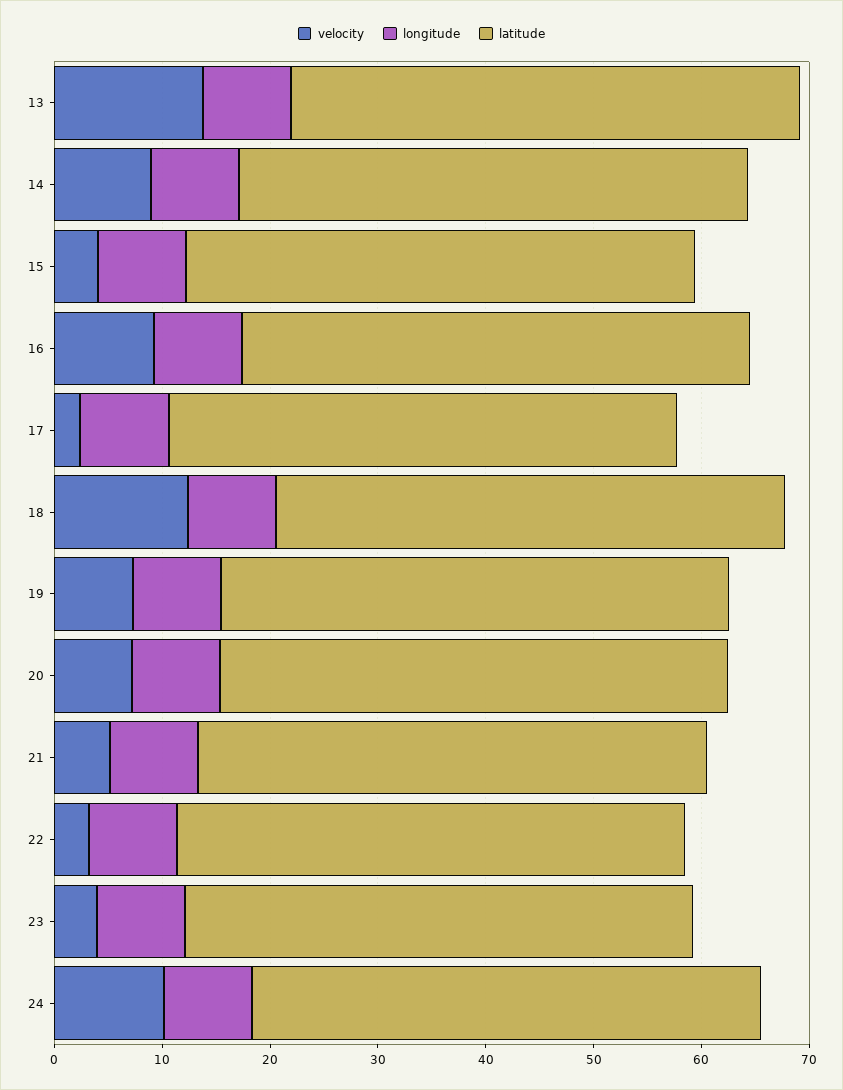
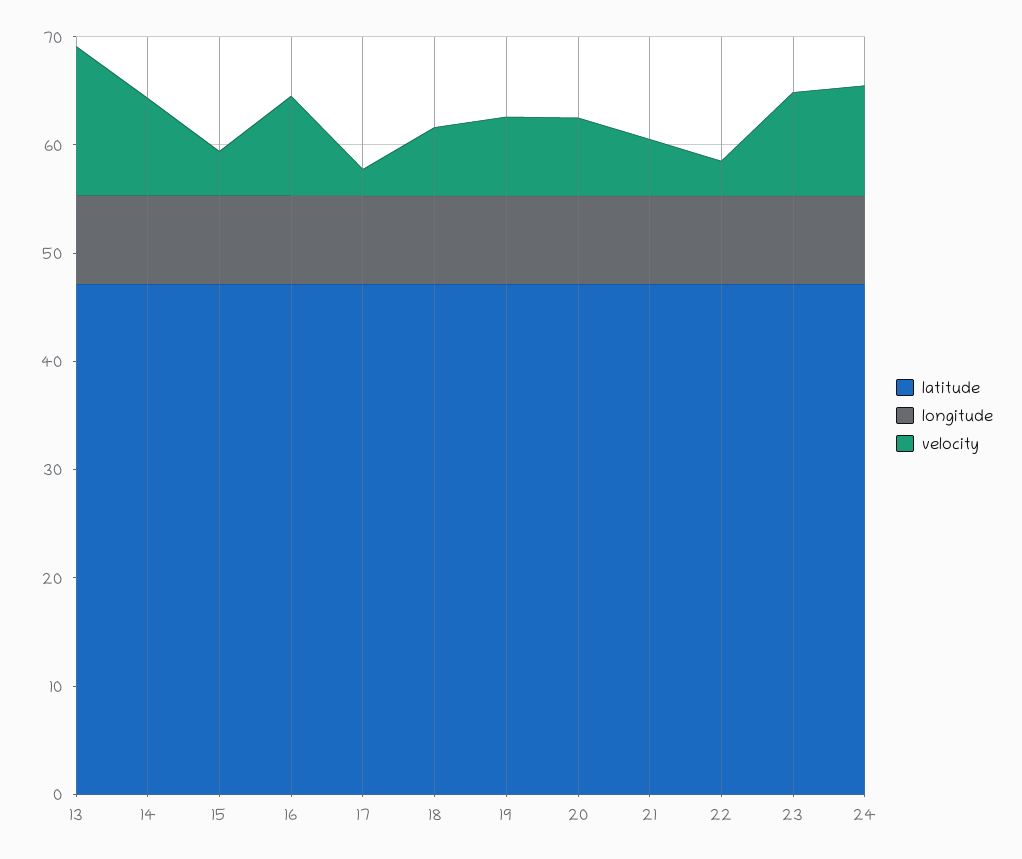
  {
    "velocity": {
      "13": 14,
      "14": 8,
      "15": 4,
      "16": 10,
      "17": 2,
-     "18": 12,
+     "18": 6,
      "19": 8,
      "20": 8,
      "21": 6,
      "22": 4,
-     "23": 4,
+     "23": 10,
      "24": 10
    },
    "longitude": {
      "13": 8,
      "14": 8,
      "15": 8,
      "16": 8,
      "17": 8,
      "18": 8,
      "19": 8,
      "20": 8,
      "21": 8,
      "22": 8,
      "23": 8,
      "24": 8
    },
    "latitude": {
      "13": 48,
      "14": 48,
      "15": 48,
      "16": 48,
      "17": 48,
      "18": 48,
      "19": 48,
      "20": 48,
      "21": 48,
      "22": 48,
      "23": 48,
      "24": 48
    }
  }

